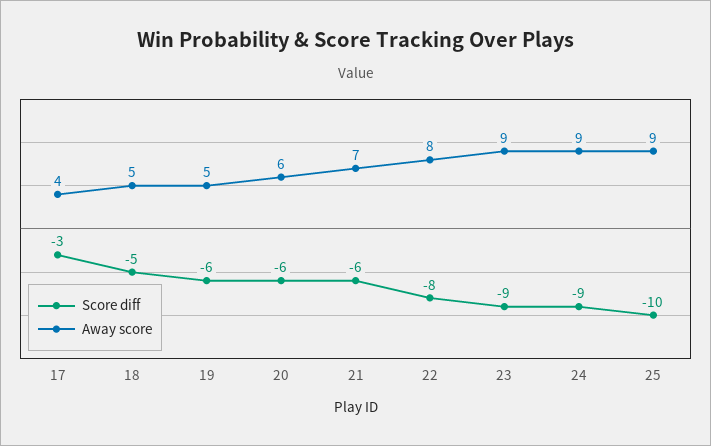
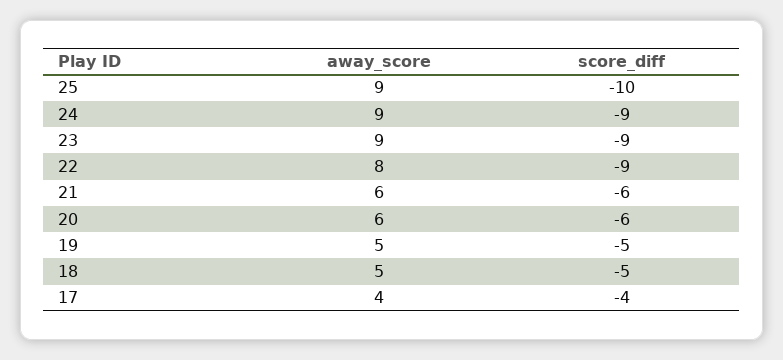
  {
    "Score diff": {
-     "17": -3,
+     "17": -4,
      "18": -5,
-     "19": -6,
+     "19": -5,
      "20": -6,
      "21": -6,
-     "22": -8,
+     "22": -9,
      "23": -9,
      "24": -9,
      "25": -10
    },
    "Away score": {
      "17": 4,
      "18": 5,
      "19": 5,
      "20": 6,
-     "21": 7,
+     "21": 6,
      "22": 8,
      "23": 9,
      "24": 9,
      "25": 9
    }
  }

